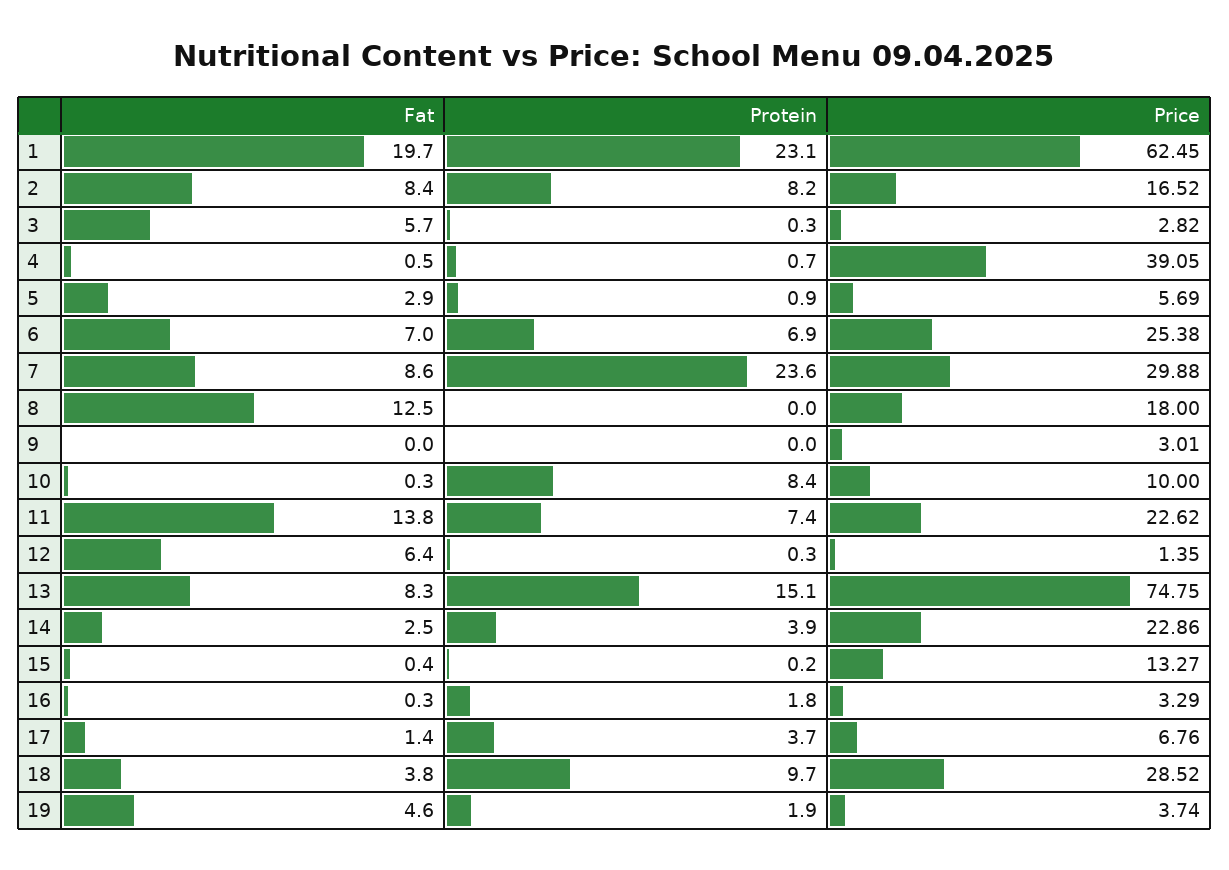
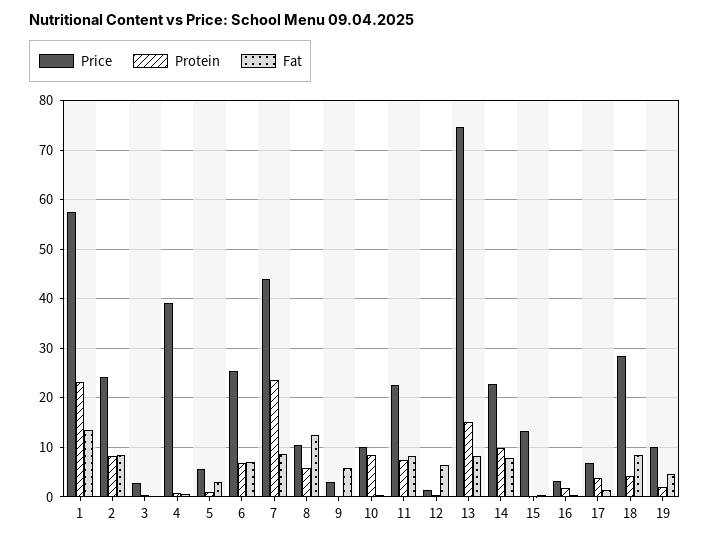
  {
    "Fat": {
-     "1": 19.7,
+     "1": 14,
      "2": 8.4,
-     "3": 5.7,
+     "3": 0,
      "4": 0.5,
      "5": 2.9,
      "6": 7,
      "7": 8.6,
      "8": 12.5,
-     "9": 0,
+     "9": 6,
      "10": 0.3,
-     "11": 13.8,
+     "11": 8,
      "12": 6.4,
      "13": 8.3,
-     "14": 2.5,
+     "14": 8,
      "15": 0.4,
      "16": 0.3,
      "17": 1.4,
-     "18": 3.8,
+     "18": 8,
      "19": 4.6
    },
    "Protein": {
      "1": 23.1,
      "2": 8.2,
      "3": 0.3,
      "4": 0.7,
      "5": 0.9,
      "6": 6.9,
      "7": 23.6,
-     "8": 0,
+     "8": 6,
      "9": 0,
      "10": 8.4,
      "11": 7.4,
      "12": 0.3,
      "13": 15.1,
-     "14": 3.9,
+     "14": 10,
      "15": 0.2,
      "16": 1.8,
      "17": 3.7,
-     "18": 9.7,
+     "18": 4,
      "19": 1.9
    },
    "Price": {
-     "1": 62.45,
+     "1": 58,
-     "2": 16.52,
+     "2": 24,
      "3": 2.82,
      "4": 39.05,
      "5": 5.69,
      "6": 25.38,
-     "7": 29.88,
+     "7": 44,
-     "8": 18,
+     "8": 10,
      "9": 3.01,
      "10": 10,
      "11": 22.62,
      "12": 1.35,
      "13": 74.75,
      "14": 22.86,
      "15": 13.27,
      "16": 3.29,
      "17": 6.76,
      "18": 28.52,
-     "19": 3.74
+     "19": 10
    }
  }

